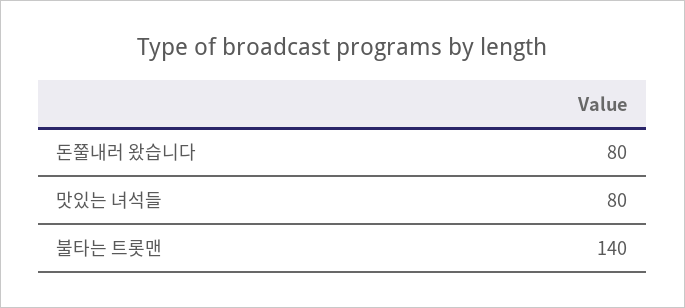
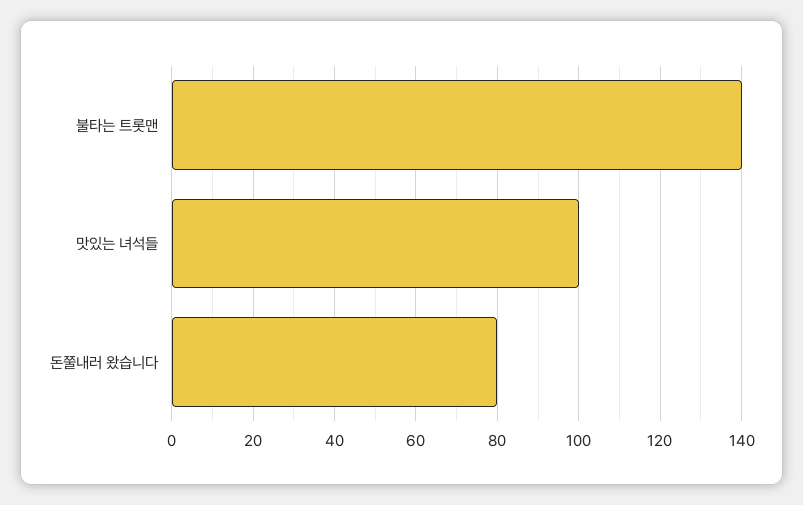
  {
    "돈쭐내러 왔습니다": 80,
-   "맛있는 녀석들": 80,
+   "맛있는 녀석들": 100,
    "불타는 트롯맨": 140
  }

